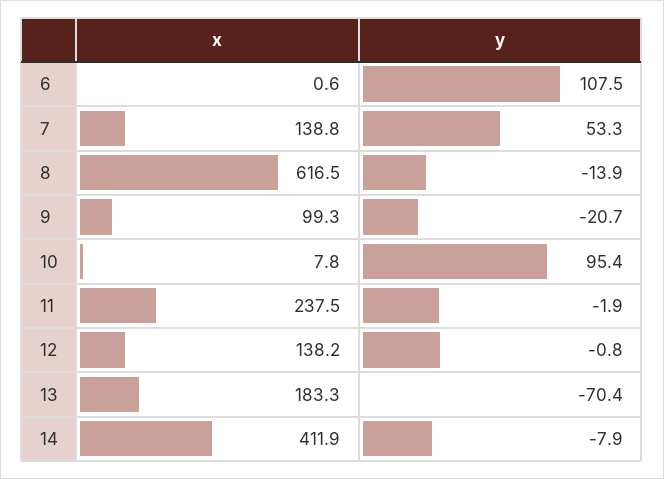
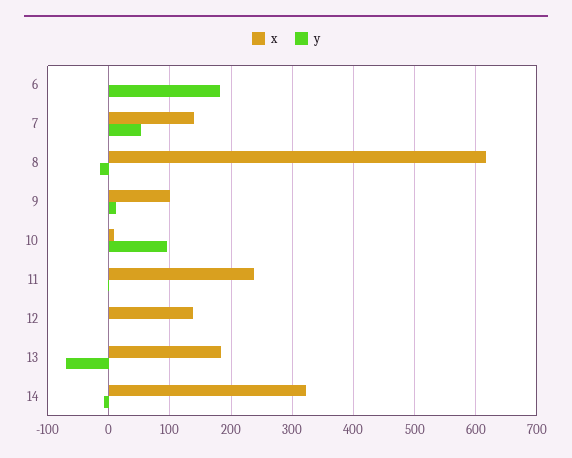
  {
    "x": {
      "6": 0.6,
      "7": 138.8,
      "8": 616.5,
      "9": 99.3,
      "10": 7.8,
      "11": 237.5,
      "12": 138.2,
      "13": 183.3,
-     "14": 411.9
+     "14": 320
    },
    "y": {
-     "6": 107.5,
+     "6": 180,
      "7": 53.3,
      "8": -13.9,
-     "9": -20.7,
+     "9": 10,
      "10": 95.4,
      "11": -1.9,
      "12": -0.8,
      "13": -70.4,
      "14": -7.9
    }
  }

